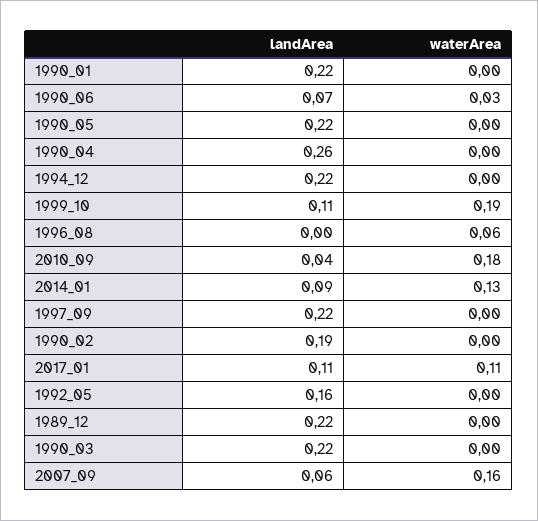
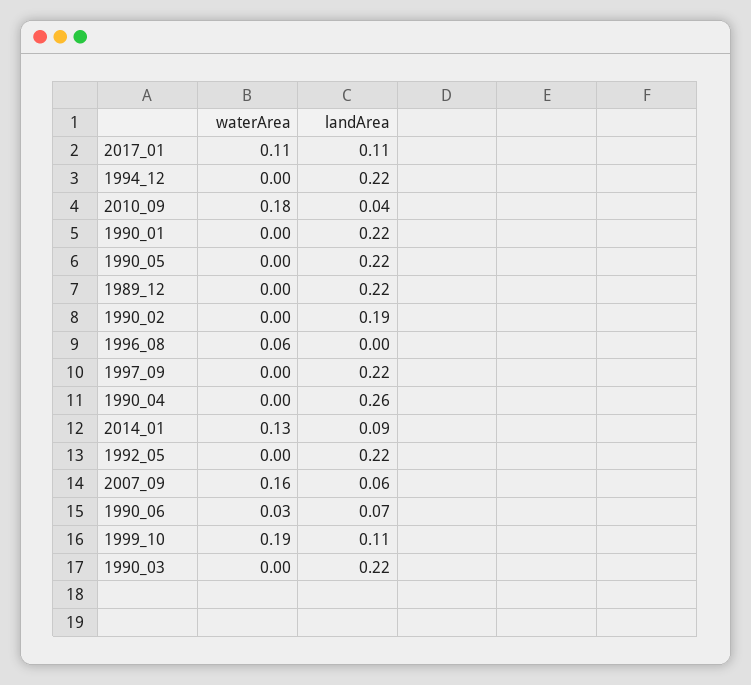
  {
    "landArea": {
      "1990_01": 0.22,
      "1990_06": 0.07,
      "1990_05": 0.22,
      "1990_04": 0.26,
      "1994_12": 0.22,
      "1999_10": 0.11,
      "1996_08": 0,
      "2010_09": 0.04,
      "2014_01": 0.09,
      "1997_09": 0.22,
      "1990_02": 0.19,
      "2017_01": 0.11,
-     "1992_05": 0.16,
+     "1992_05": 0.22,
      "1989_12": 0.22,
      "1990_03": 0.22,
      "2007_09": 0.06
    },
    "waterArea": {
      "1990_01": 0,
      "1990_06": 0.03,
      "1990_05": 0,
      "1990_04": 0,
      "1994_12": 0,
      "1999_10": 0.19,
      "1996_08": 0.06,
      "2010_09": 0.18,
      "2014_01": 0.13,
      "1997_09": 0,
      "1990_02": 0,
      "2017_01": 0.11,
      "1992_05": 0,
      "1989_12": 0,
      "1990_03": 0,
      "2007_09": 0.16
    }
  }

